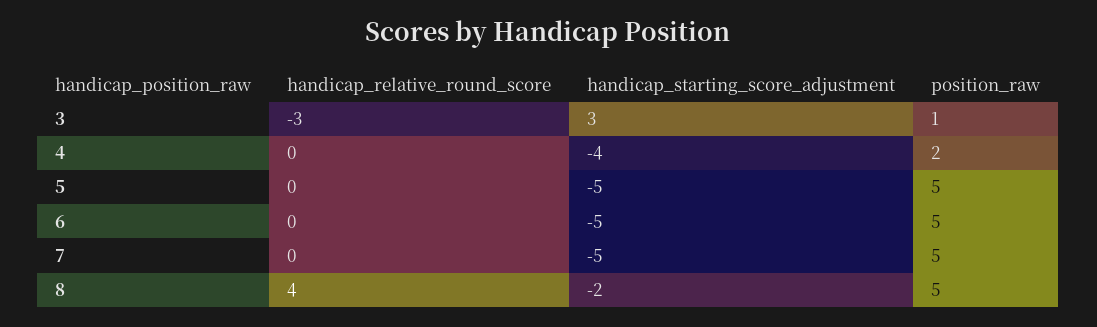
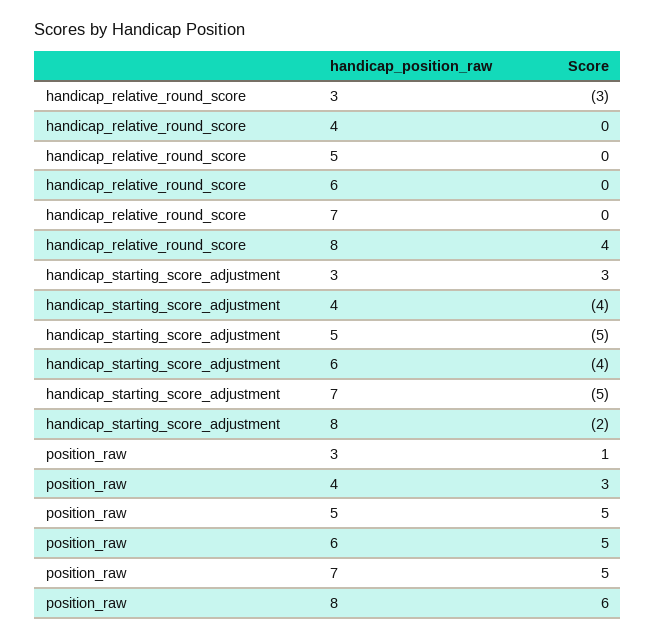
  {
    "handicap_relative_round_score": {
      "3": -3,
      "4": 0,
      "5": 0,
      "6": 0,
      "7": 0,
      "8": 4
    },
    "handicap_starting_score_adjustment": {
      "3": 3,
      "4": -4,
      "5": -5,
-     "6": -5,
+     "6": -4,
      "7": -5,
      "8": -2
    },
    "position_raw": {
      "3": 1,
-     "4": 2,
+     "4": 3,
      "5": 5,
      "6": 5,
      "7": 5,
-     "8": 5
+     "8": 6
    }
  }

